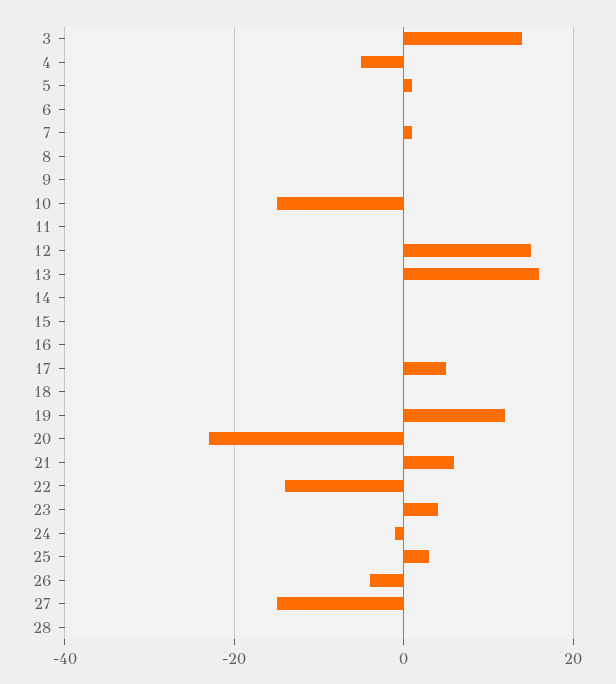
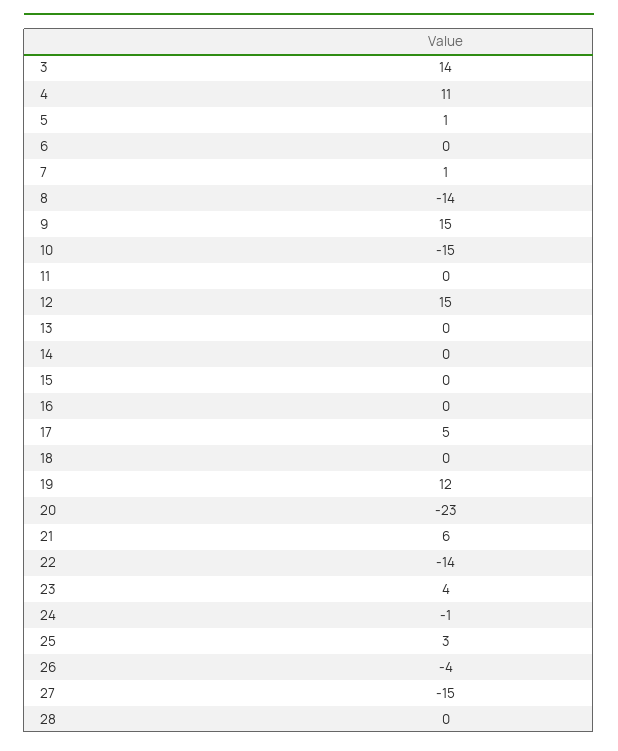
  {
    "3": 14,
-   "4": -5,
+   "4": 11,
    "5": 1,
    "6": 0,
    "7": 1,
-   "8": 0,
+   "8": -14,
-   "9": 0,
+   "9": 15,
    "10": -15,
    "11": 0,
    "12": 15,
-   "13": 15,
+   "13": 0,
    "14": 0,
    "15": 0,
    "16": 0,
    "17": 5,
    "18": 0,
    "19": 12,
    "20": -23,
    "21": 6,
    "22": -14,
    "23": 4,
    "24": -1,
    "25": 3,
    "26": -4,
    "27": -15,
    "28": 0
  }

